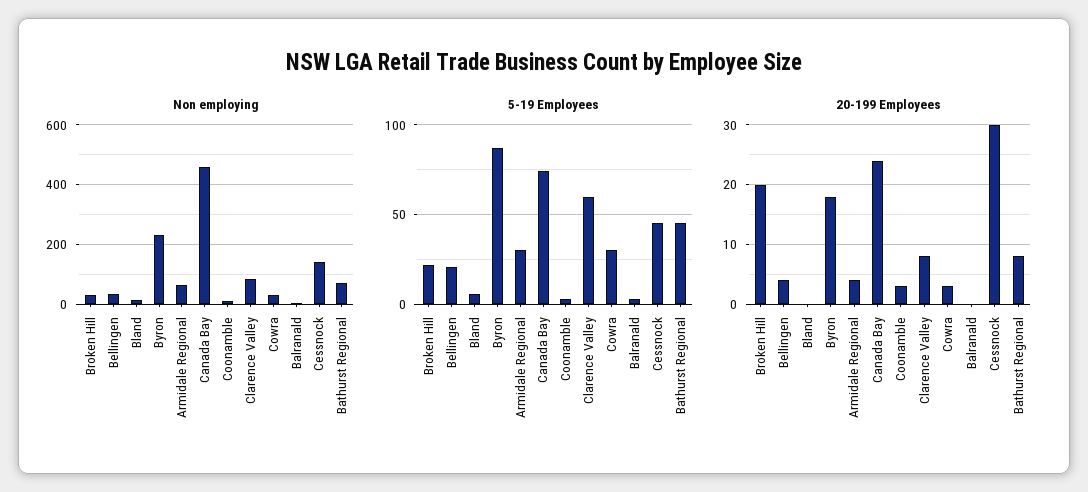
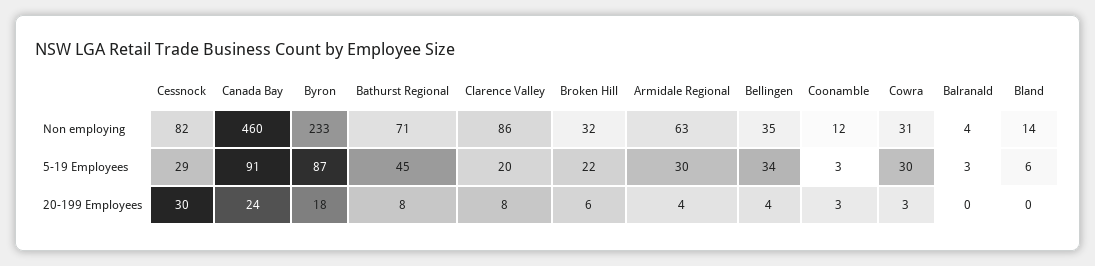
  {
    "Non employing": {
      "Broken Hill": 32,
      "Bellingen": 35,
      "Bland": 14,
      "Byron": 233,
      "Armidale Regional": 63,
      "Canada Bay": 460,
      "Coonamble": 12,
      "Clarence Valley": 86,
      "Cowra": 31,
      "Balranald": 4,
-     "Cessnock": 150,
+     "Cessnock": 82,
      "Bathurst Regional": 71
    },
    "5-19 Employees": {
      "Broken Hill": 22,
-     "Bellingen": 20,
+     "Bellingen": 34,
      "Bland": 6,
      "Byron": 87,
      "Armidale Regional": 30,
-     "Canada Bay": 75,
+     "Canada Bay": 91,
      "Coonamble": 3,
-     "Clarence Valley": 60,
+     "Clarence Valley": 20,
      "Cowra": 30,
      "Balranald": 3,
-     "Cessnock": 45,
+     "Cessnock": 29,
      "Bathurst Regional": 45
    },
    "20-199 Employees": {
-     "Broken Hill": 20,
+     "Broken Hill": 6,
      "Bellingen": 4,
      "Bland": 0,
      "Byron": 18,
      "Armidale Regional": 4,
      "Canada Bay": 24,
      "Coonamble": 3,
      "Clarence Valley": 8,
      "Cowra": 3,
      "Balranald": 0,
      "Cessnock": 30,
      "Bathurst Regional": 8
    }
  }

